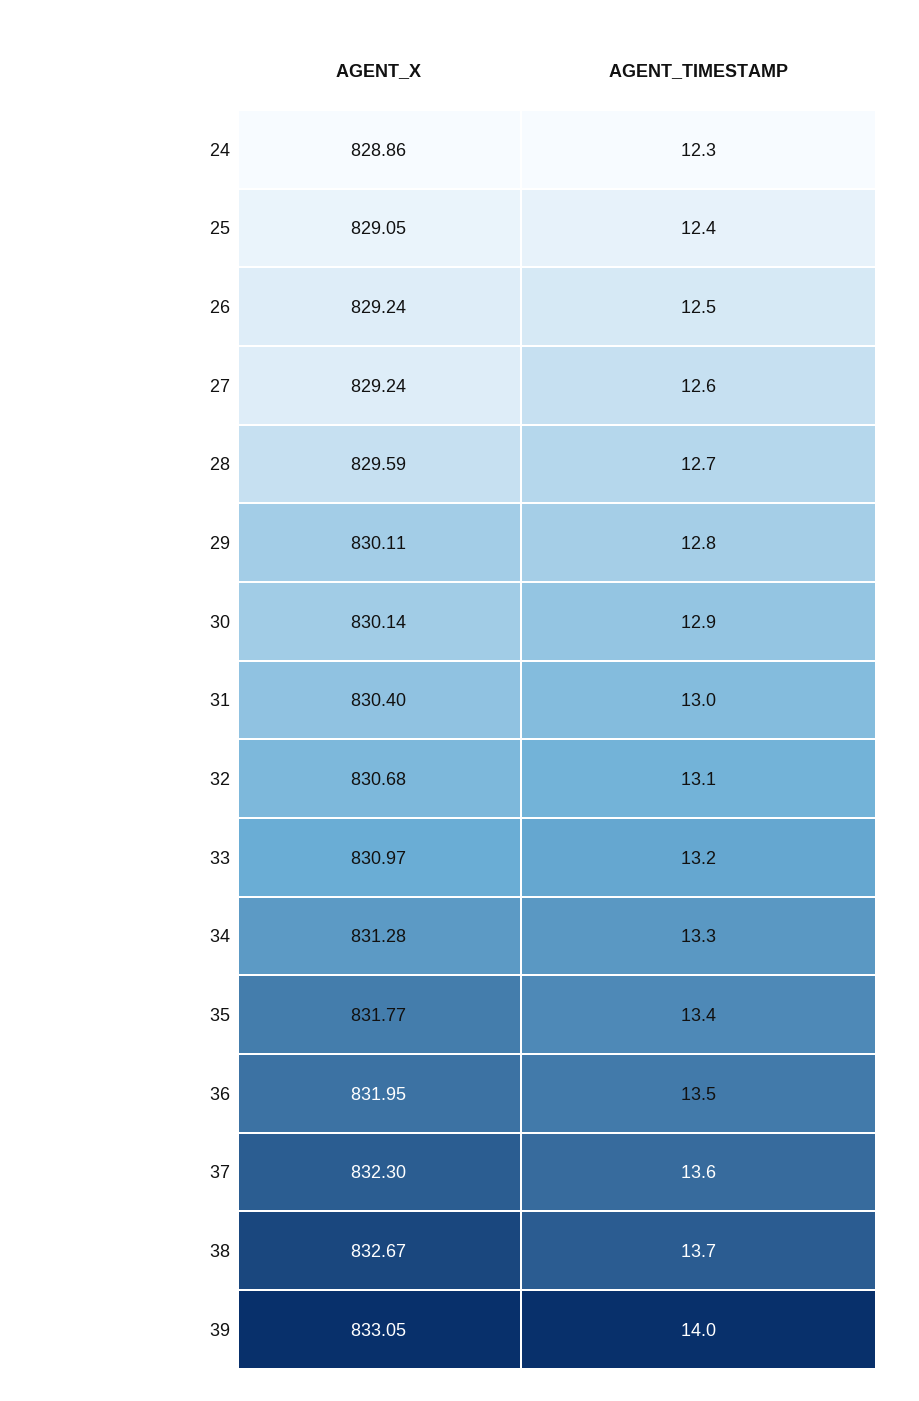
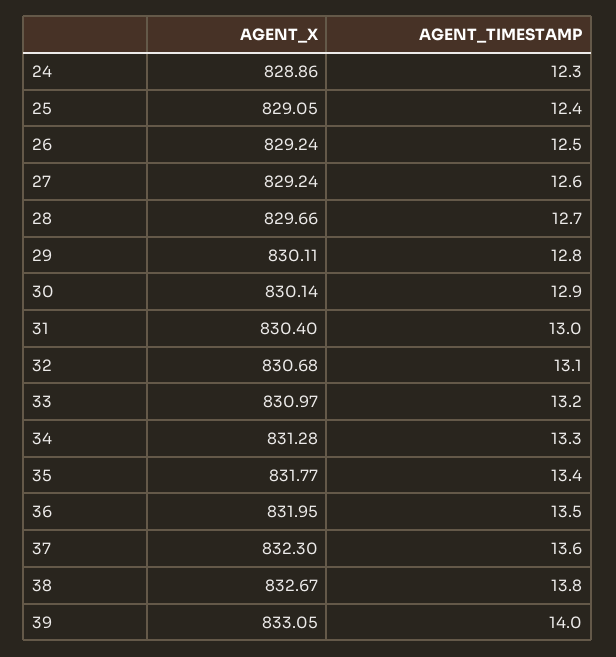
  {
    "AGENT_X": {
      "24": 828.86,
      "25": 829.05,
      "26": 829.24,
      "27": 829.24,
-     "28": 829.59,
+     "28": 829.66,
      "29": 830.11,
      "30": 830.14,
      "31": 830.4,
      "32": 830.68,
      "33": 830.97,
      "34": 831.28,
      "35": 831.77,
      "36": 831.95,
      "37": 832.3,
      "38": 832.67,
      "39": 833.05
    },
    "AGENT_TIMESTAMP": {
      "24": 12.3,
      "25": 12.4,
      "26": 12.5,
      "27": 12.6,
      "28": 12.7,
      "29": 12.8,
      "30": 12.9,
      "31": 13,
      "32": 13.1,
      "33": 13.2,
      "34": 13.3,
      "35": 13.4,
      "36": 13.5,
      "37": 13.6,
-     "38": 13.7,
+     "38": 13.8,
      "39": 14
    }
  }

